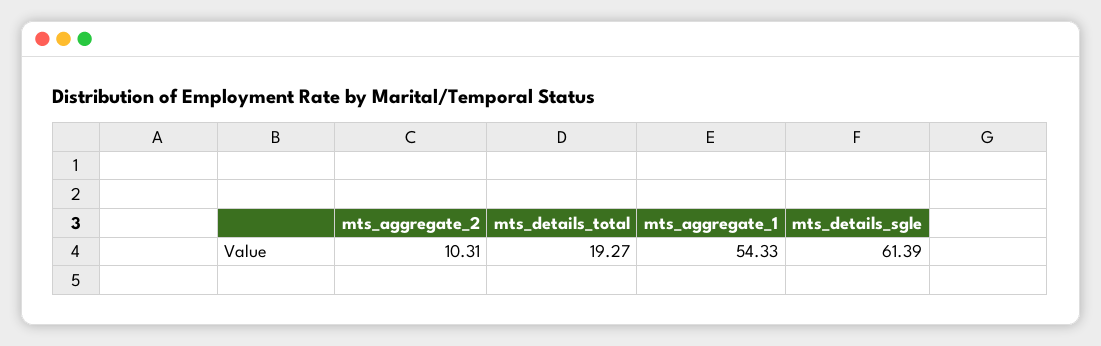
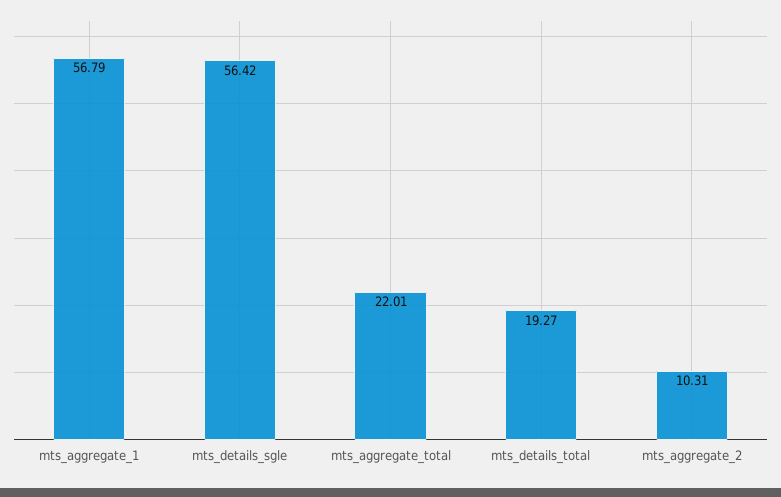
  {
    "mts_aggregate_2": 10.31,
    "mts_details_total": 19.27,
-   "mts_aggregate_1": 54.33,
+   "mts_aggregate_1": 56.79,
-   "mts_details_sgle": 61.39
+   "mts_details_sgle": 56.42,
+   "mts_aggregate_total": 22.01
  }

